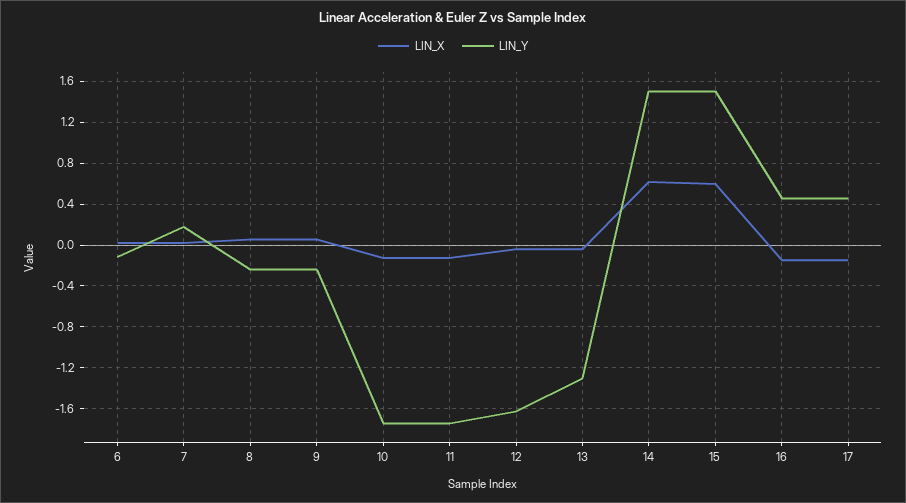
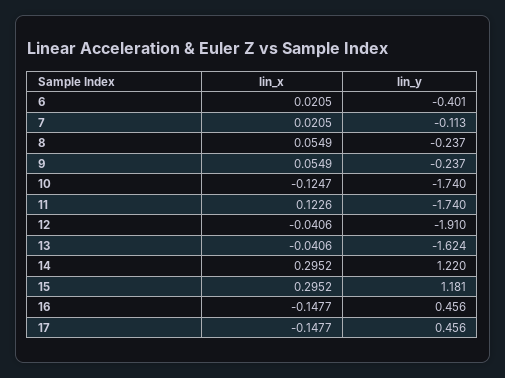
  {
    "LIN_X": {
      "6": 0.0205,
      "7": 0.0205,
      "8": 0.0549,
      "9": 0.0549,
      "10": -0.1247,
-     "11": -0.1,
+     "11": 0.1226,
      "12": -0.0406,
      "13": -0.0406,
-     "14": 0.6,
+     "14": 0.2952,
-     "15": 0.6,
+     "15": 0.2952,
      "16": -0.1477,
      "17": -0.1477
    },
    "LIN_Y": {
-     "6": -0.1,
+     "6": -0.401,
-     "7": 0.2,
+     "7": -0.113,
      "8": -0.237,
      "9": -0.237,
      "10": -1.74,
      "11": -1.74,
-     "12": -1.6,
+     "12": -1.91,
-     "13": -1.3,
+     "13": -1.624,
-     "14": 1.5,
+     "14": 1.22,
-     "15": 1.5,
+     "15": 1.181,
      "16": 0.456,
      "17": 0.456
    }
  }

